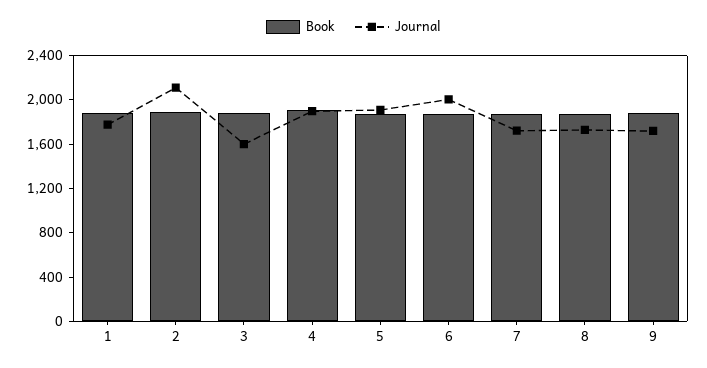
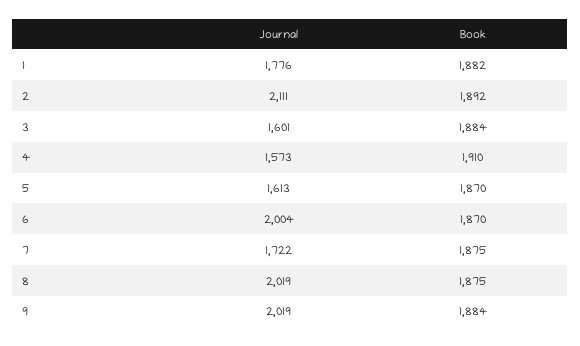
  {
    "Book": {
      "1": 1882,
      "2": 1892,
      "3": 1884,
      "4": 1910,
      "5": 1870,
      "6": 1870,
      "7": 1875,
      "8": 1875,
      "9": 1884
    },
    "Journal": {
      "1": 1776,
      "2": 2111,
      "3": 1601,
-     "4": 1900,
+     "4": 1573,
-     "5": 1900,
+     "5": 1613,
      "6": 2004,
      "7": 1722,
-     "8": 1700,
+     "8": 2019,
-     "9": 1700
+     "9": 2019
    }
  }

